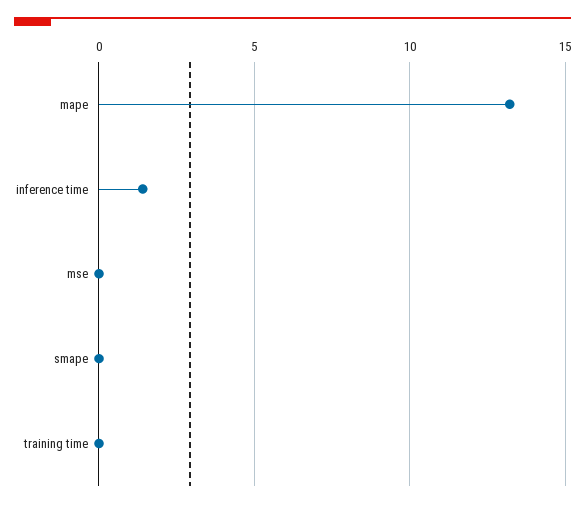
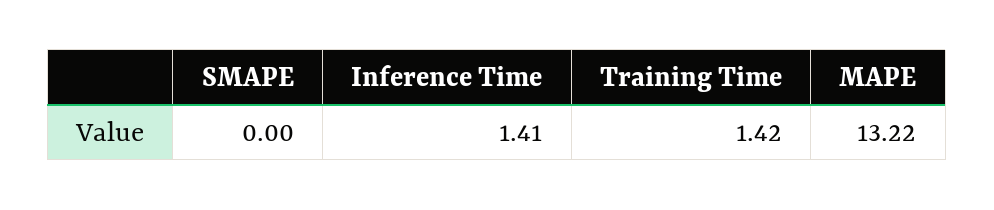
  {
    "mape": 13.22,
    "inference time": 1.41,
-   "mse": 0,
    "smape": 0,
-   "training time": 0
+   "training time": 1.42
  }

